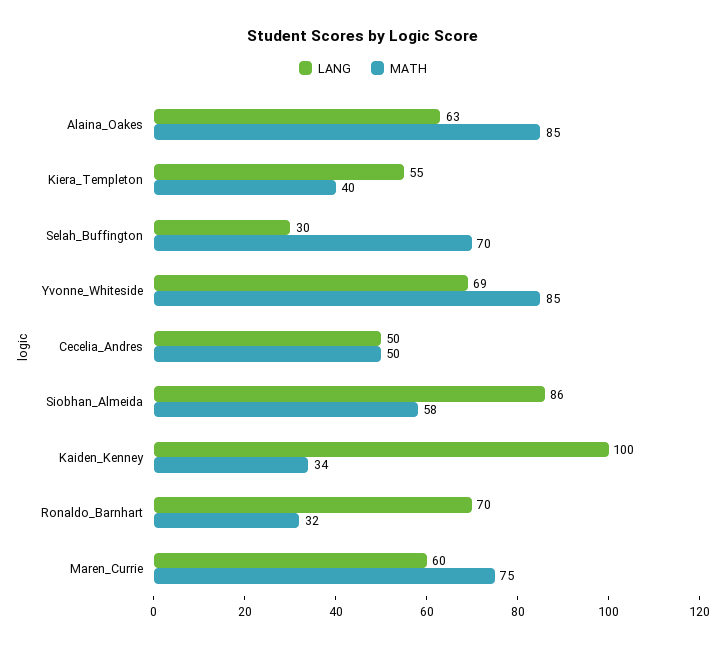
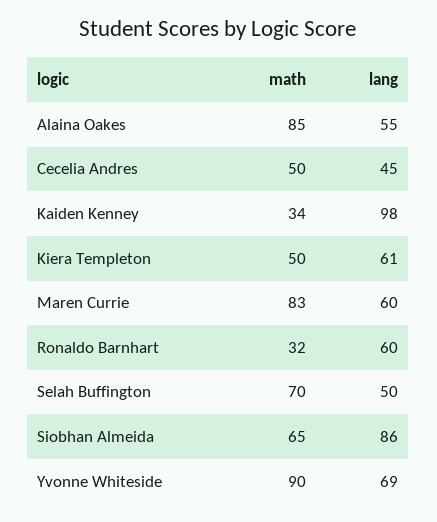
  {
    "LANG": {
-     "Alaina_Oakes": 63,
+     "Alaina_Oakes": 55,
-     "Kiera_Templeton": 55,
+     "Kiera_Templeton": 61,
-     "Selah_Buffington": 30,
+     "Selah_Buffington": 50,
      "Yvonne_Whiteside": 69,
-     "Cecelia_Andres": 50,
+     "Cecelia_Andres": 45,
      "Siobhan_Almeida": 86,
-     "Kaiden_Kenney": 100,
+     "Kaiden_Kenney": 98,
-     "Ronaldo_Barnhart": 70,
+     "Ronaldo_Barnhart": 60,
      "Maren_Currie": 60
    },
    "MATH": {
      "Alaina_Oakes": 85,
-     "Kiera_Templeton": 40,
+     "Kiera_Templeton": 50,
      "Selah_Buffington": 70,
-     "Yvonne_Whiteside": 85,
+     "Yvonne_Whiteside": 90,
      "Cecelia_Andres": 50,
-     "Siobhan_Almeida": 58,
+     "Siobhan_Almeida": 65,
      "Kaiden_Kenney": 34,
      "Ronaldo_Barnhart": 32,
-     "Maren_Currie": 75
+     "Maren_Currie": 83
    }
  }

